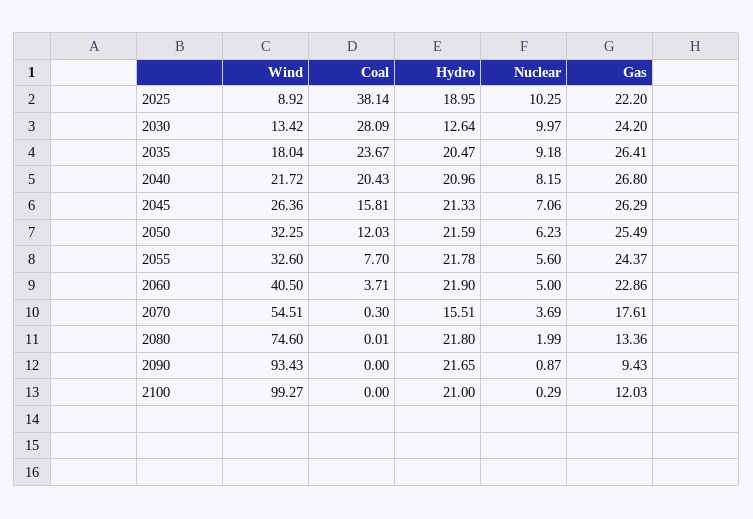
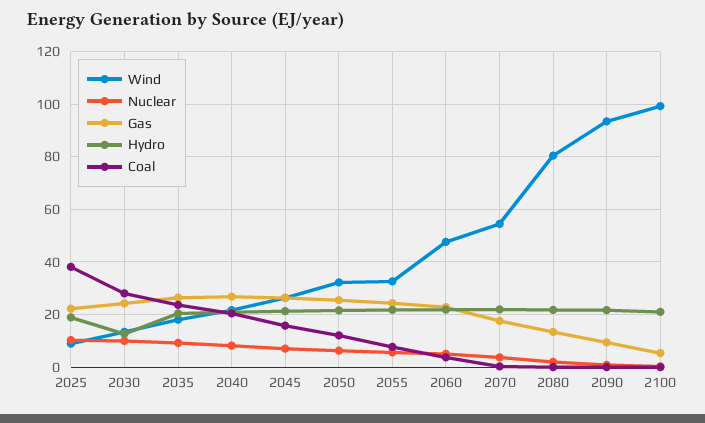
  {
    "Wind": {
      "2025": 8.92,
      "2030": 13.42,
      "2035": 18.04,
      "2040": 21.72,
      "2045": 26.36,
      "2050": 32.25,
      "2055": 32.6,
-     "2060": 40.5,
+     "2060": 47.5,
      "2070": 54.51,
-     "2080": 74.6,
+     "2080": 80,
      "2090": 93.43,
      "2100": 99.27
    },
    "Coal": {
      "2025": 38.14,
      "2030": 28.09,
      "2035": 23.67,
      "2040": 20.43,
      "2045": 15.81,
      "2050": 12.03,
      "2055": 7.7,
      "2060": 3.71,
      "2070": 0.3,
      "2080": 0.01,
      "2090": 0,
      "2100": 0
    },
    "Hydro": {
      "2025": 18.95,
      "2030": 12.64,
      "2035": 20.47,
      "2040": 20.96,
      "2045": 21.33,
      "2050": 21.59,
      "2055": 21.78,
      "2060": 21.9,
-     "2070": 15.51,
+     "2070": 22.5,
      "2080": 21.8,
      "2090": 21.65,
      "2100": 21
    },
    "Nuclear": {
      "2025": 10.25,
      "2030": 9.97,
      "2035": 9.18,
      "2040": 8.15,
      "2045": 7.06,
      "2050": 6.23,
      "2055": 5.6,
      "2060": 5,
      "2070": 3.69,
      "2080": 1.99,
      "2090": 0.87,
      "2100": 0.29
    },
    "Gas": {
      "2025": 22.2,
      "2030": 24.2,
      "2035": 26.41,
      "2040": 26.8,
      "2045": 26.29,
      "2050": 25.49,
      "2055": 24.37,
      "2060": 22.86,
      "2070": 17.61,
      "2080": 13.36,
      "2090": 9.43,
-     "2100": 12.03
+     "2100": 5
    }
  }

